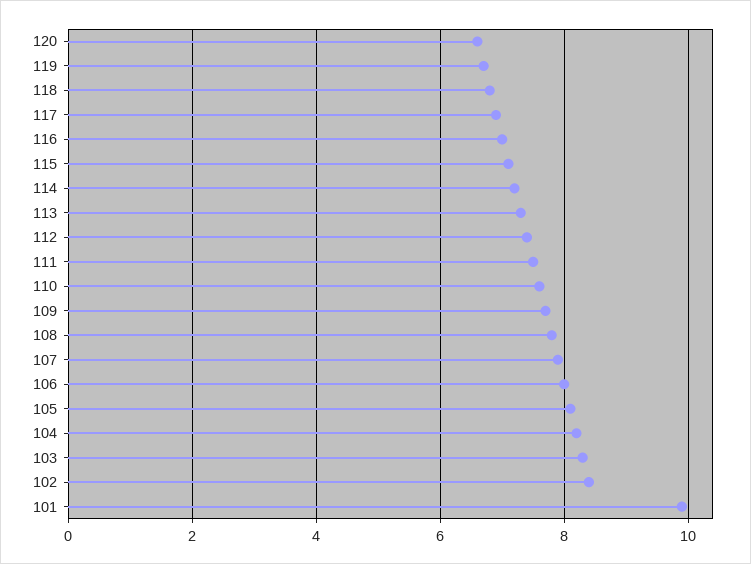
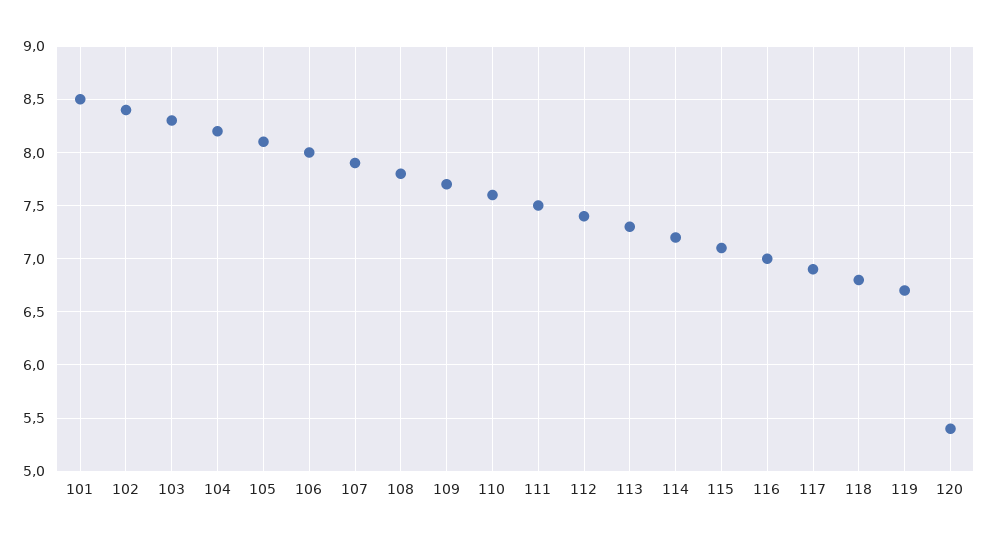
  {
-   "120": 6.5,
+   "120": 5.4,
    "119": 6.7,
    "118": 6.8,
    "117": 6.9,
    "116": 7,
    "115": 7.1,
    "114": 7.2,
    "113": 7.3,
    "112": 7.4,
    "111": 7.5,
    "110": 7.6,
    "109": 7.7,
    "108": 7.8,
    "107": 7.9,
    "106": 8,
    "105": 8.1,
    "104": 8.2,
    "103": 8.3,
    "102": 8.4,
-   "101": 10
+   "101": 8.5
  }

